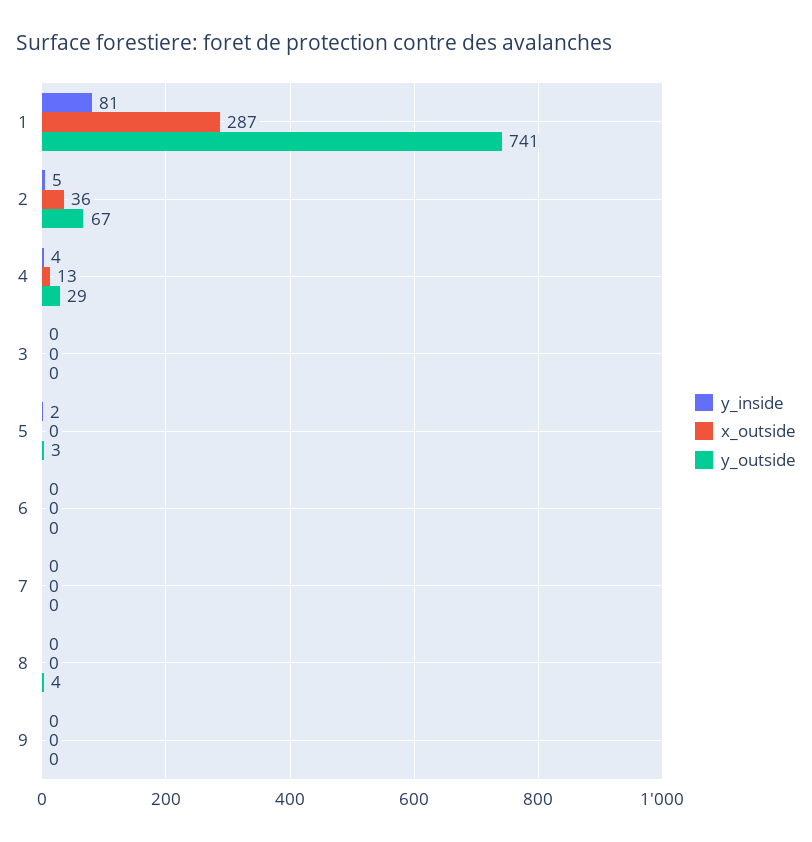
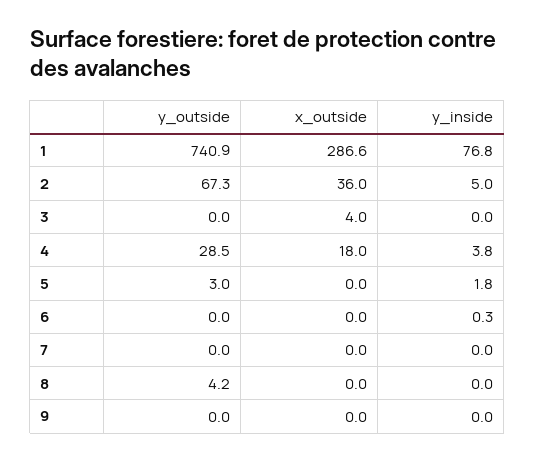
  {
    "y_inside": {
-     "1": 81,
+     "1": 76.8,
      "2": 5,
      "4": 3.8,
      "3": 0,
      "5": 1.8,
      "6": 0.3,
      "7": 0,
      "8": 0,
      "9": 0
    },
    "x_outside": {
      "1": 286.6,
      "2": 36,
-     "4": 13,
+     "4": 18,
-     "3": 0,
+     "3": 4,
      "5": 0,
      "6": 0,
      "7": 0,
      "8": 0,
      "9": 0
    },
    "y_outside": {
      "1": 740.9,
      "2": 67.3,
      "4": 28.5,
      "3": 0,
      "5": 3,
      "6": 0,
      "7": 0,
      "8": 4.2,
      "9": 0
    }
  }

